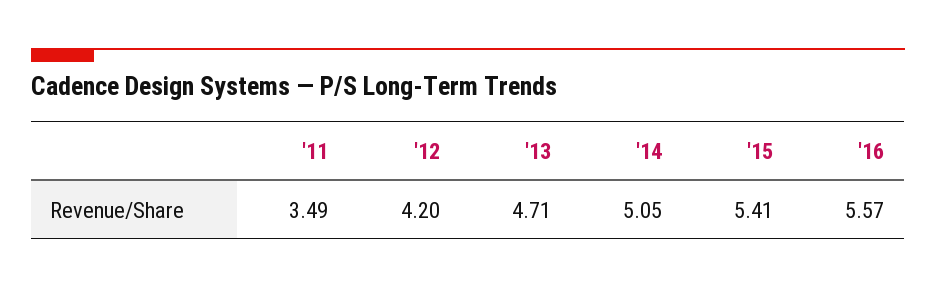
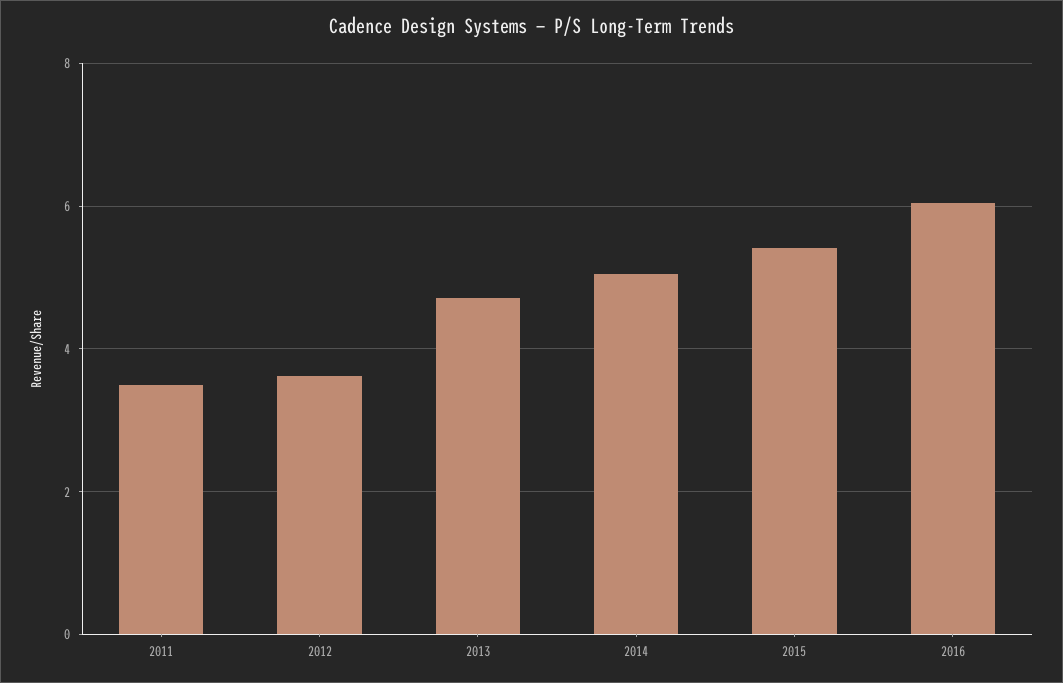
  {
    "'11": 3.49,
-   "'12": 4.2,
+   "'12": 3.6,
    "'13": 4.71,
    "'14": 5.05,
    "'15": 5.41,
-   "'16": 5.57
+   "'16": 6
  }

